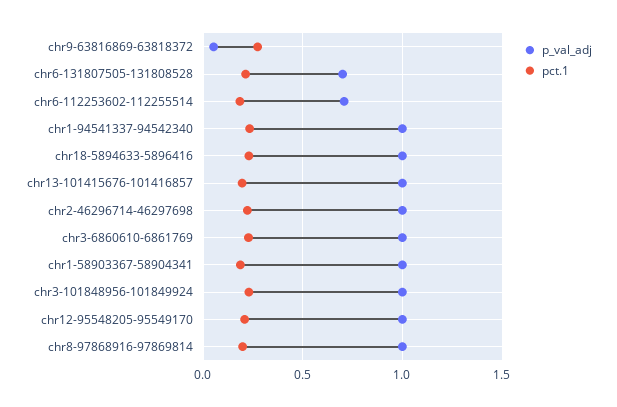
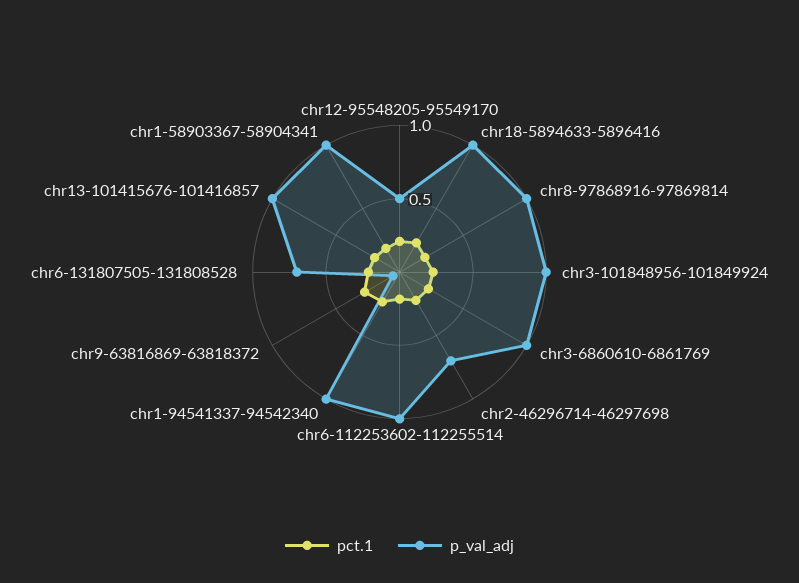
  {
    "p_val_adj": {
      "chr9-63816869-63818372": 0.05,
      "chr6-131807505-131808528": 0.7,
-     "chr6-112253602-112255514": 0.7,
+     "chr6-112253602-112255514": 1,
      "chr1-94541337-94542340": 1,
      "chr18-5894633-5896416": 1,
      "chr13-101415676-101416857": 1,
-     "chr2-46296714-46297698": 1,
+     "chr2-46296714-46297698": 0.7,
      "chr3-6860610-6861769": 1,
      "chr1-58903367-58904341": 1,
      "chr3-101848956-101849924": 1,
-     "chr12-95548205-95549170": 1,
+     "chr12-95548205-95549170": 0.5,
      "chr8-97868916-97869814": 1
    },
    "pct.1": {
      "chr9-63816869-63818372": 0.25,
      "chr6-131807505-131808528": 0.2,
      "chr6-112253602-112255514": 0.2,
      "chr1-94541337-94542340": 0.25,
      "chr18-5894633-5896416": 0.25,
      "chr13-101415676-101416857": 0.2,
      "chr2-46296714-46297698": 0.2,
      "chr3-6860610-6861769": 0.25,
      "chr1-58903367-58904341": 0.2,
      "chr3-101848956-101849924": 0.25,
      "chr12-95548205-95549170": 0.2,
      "chr8-97868916-97869814": 0.2
    }
  }

